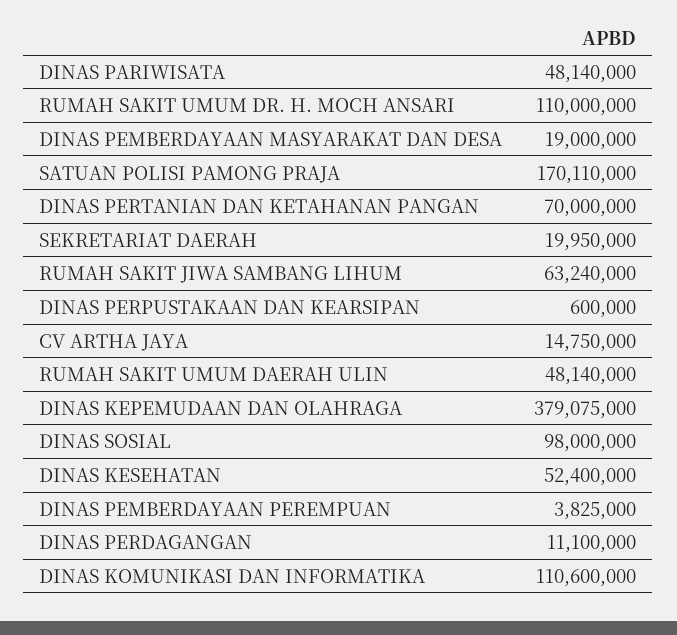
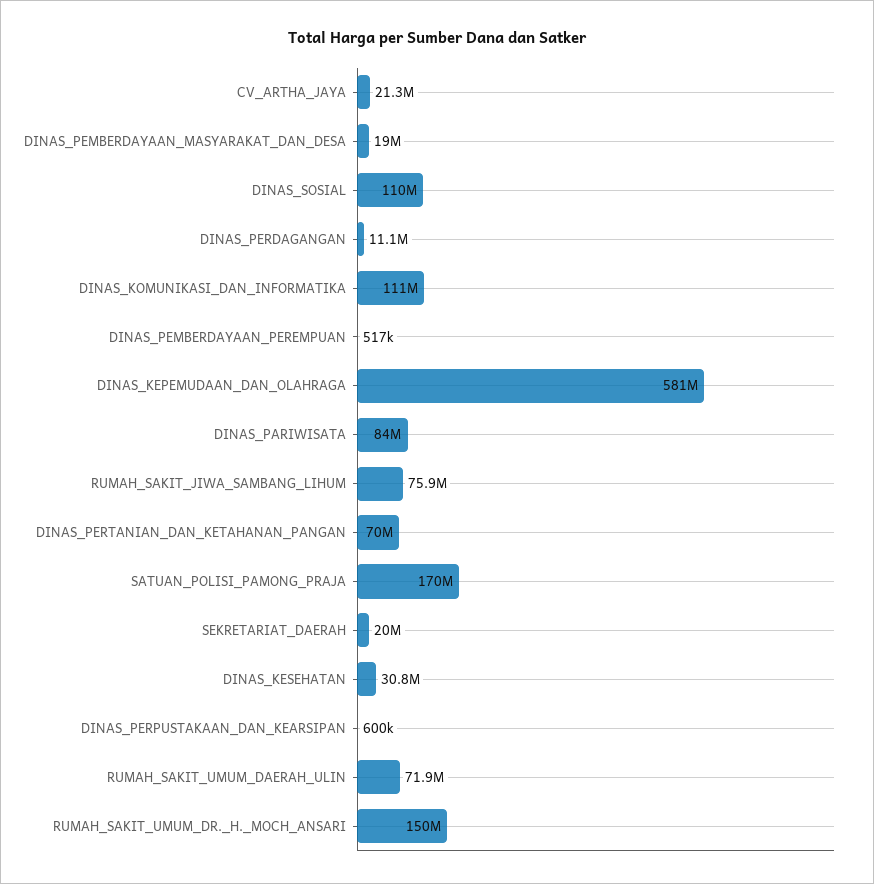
  {
-   "DINAS PARIWISATA": 48140000,
+   "DINAS PARIWISATA": 84000000,
-   "RUMAH SAKIT UMUM DR. H. MOCH ANSARI": 110000000,
+   "RUMAH SAKIT UMUM DR. H. MOCH ANSARI": 150000000,
    "DINAS PEMBERDAYAAN MASYARAKAT DAN DESA": 19000000,
    "SATUAN POLISI PAMONG PRAJA": 170110000,
    "DINAS PERTANIAN DAN KETAHANAN PANGAN": 70000000,
    "SEKRETARIAT DAERAH": 19950000,
-   "RUMAH SAKIT JIWA SAMBANG LIHUM": 63240000,
+   "RUMAH SAKIT JIWA SAMBANG LIHUM": 75900000,
    "DINAS PERPUSTAKAAN DAN KEARSIPAN": 600000,
-   "CV ARTHA JAYA": 14750000,
+   "CV ARTHA JAYA": 21300000,
-   "RUMAH SAKIT UMUM DAERAH ULIN": 48140000,
+   "RUMAH SAKIT UMUM DAERAH ULIN": 71900000,
-   "DINAS KEPEMUDAAN DAN OLAHRAGA": 379075000,
+   "DINAS KEPEMUDAAN DAN OLAHRAGA": 581000000,
-   "DINAS SOSIAL": 98000000,
+   "DINAS SOSIAL": 110000000,
-   "DINAS KESEHATAN": 52400000,
+   "DINAS KESEHATAN": 30800000,
-   "DINAS PEMBERDAYAAN PEREMPUAN": 3825000,
+   "DINAS PEMBERDAYAAN PEREMPUAN": 517000,
    "DINAS PERDAGANGAN": 11100000,
    "DINAS KOMUNIKASI DAN INFORMATIKA": 110600000
  }

